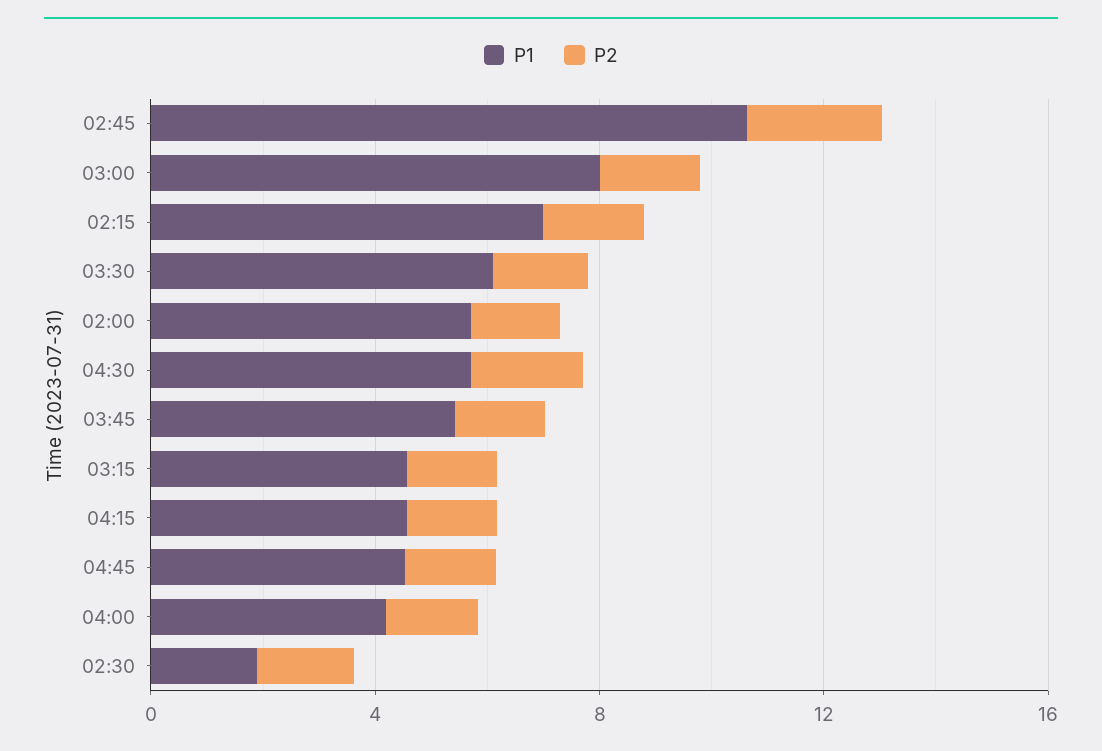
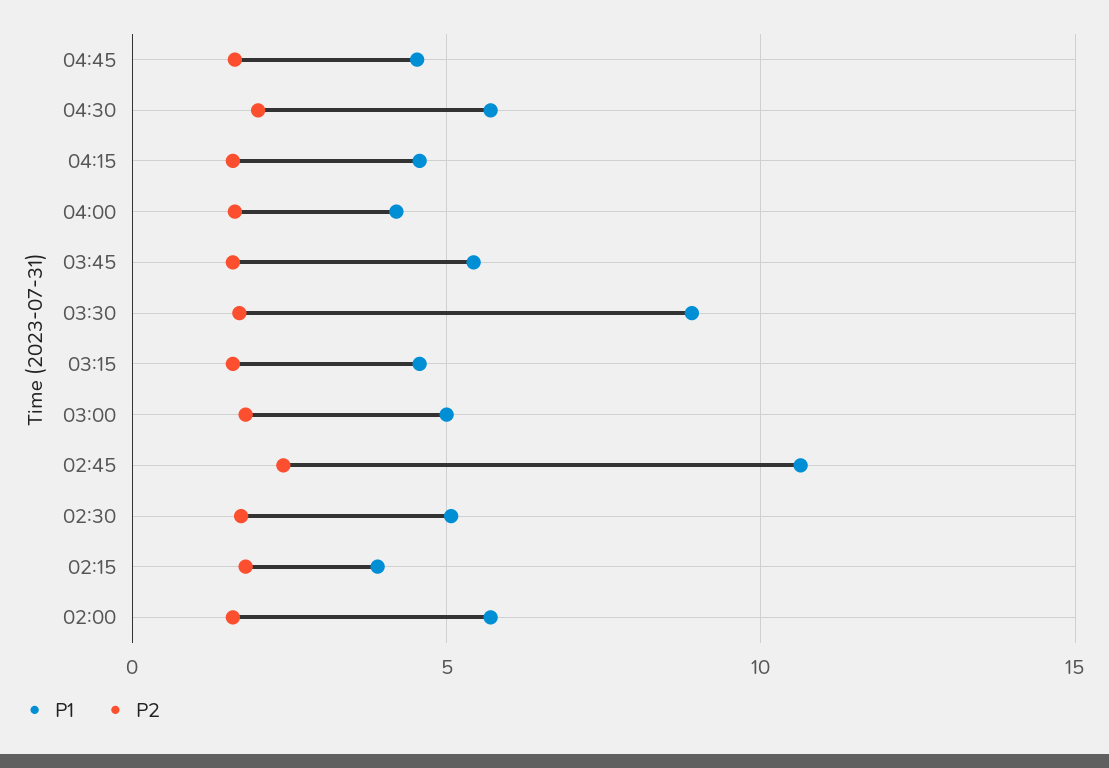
  {
    "P1": {
      "02:45": 10.5,
-     "03:00": 8,
+     "03:00": 5,
-     "02:15": 7,
+     "02:15": 4,
-     "03:30": 6,
+     "03:30": 9,
      "02:00": 5.5,
      "04:30": 5.5,
      "03:45": 5.5,
      "03:15": 4.5,
      "04:15": 4.5,
      "04:45": 4.5,
      "04:00": 4,
-     "02:30": 2
+     "02:30": 5
    },
    "P2": {
      "02:45": 2.5,
      "03:00": 2,
      "02:15": 2,
      "03:30": 1.5,
      "02:00": 1.5,
      "04:30": 2,
      "03:45": 1.5,
      "03:15": 1.5,
      "04:15": 1.5,
      "04:45": 1.5,
      "04:00": 1.5,
      "02:30": 1.5
    }
  }

